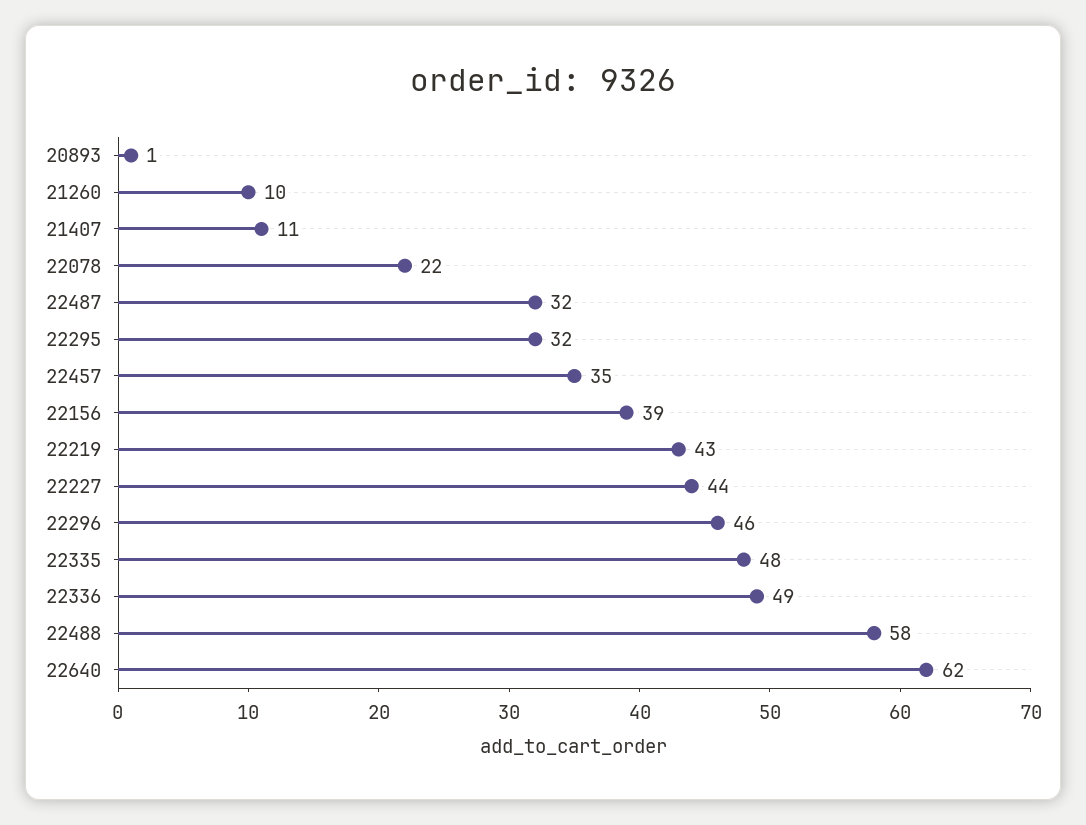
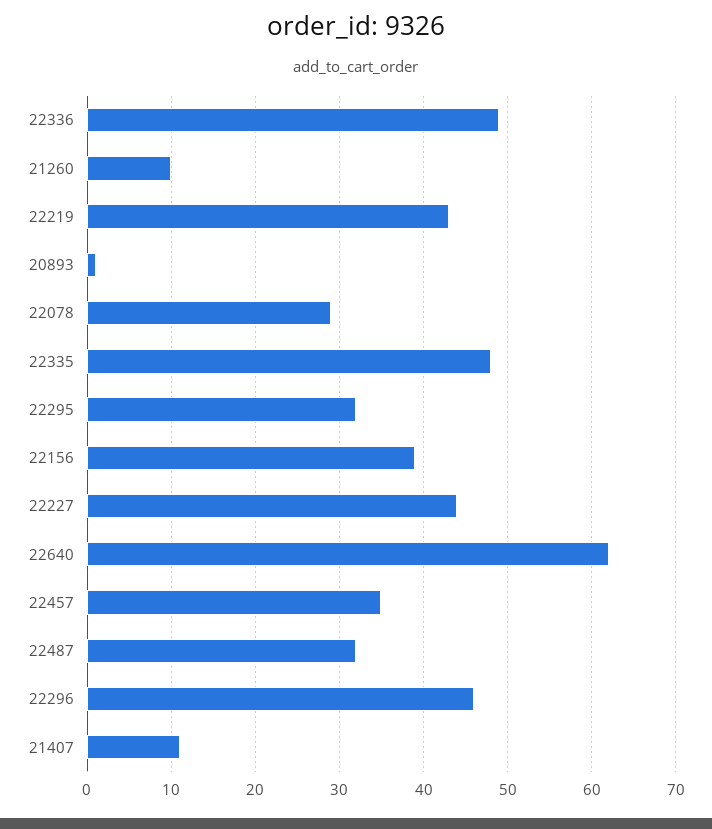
  {
    "20893": 1,
    "21260": 10,
    "21407": 11,
-   "22078": 22,
+   "22078": 29,
    "22487": 32,
    "22295": 32,
    "22457": 35,
    "22156": 39,
    "22219": 43,
    "22227": 44,
    "22296": 46,
    "22335": 48,
    "22336": 49,
-   "22488": 58,
    "22640": 62
  }

